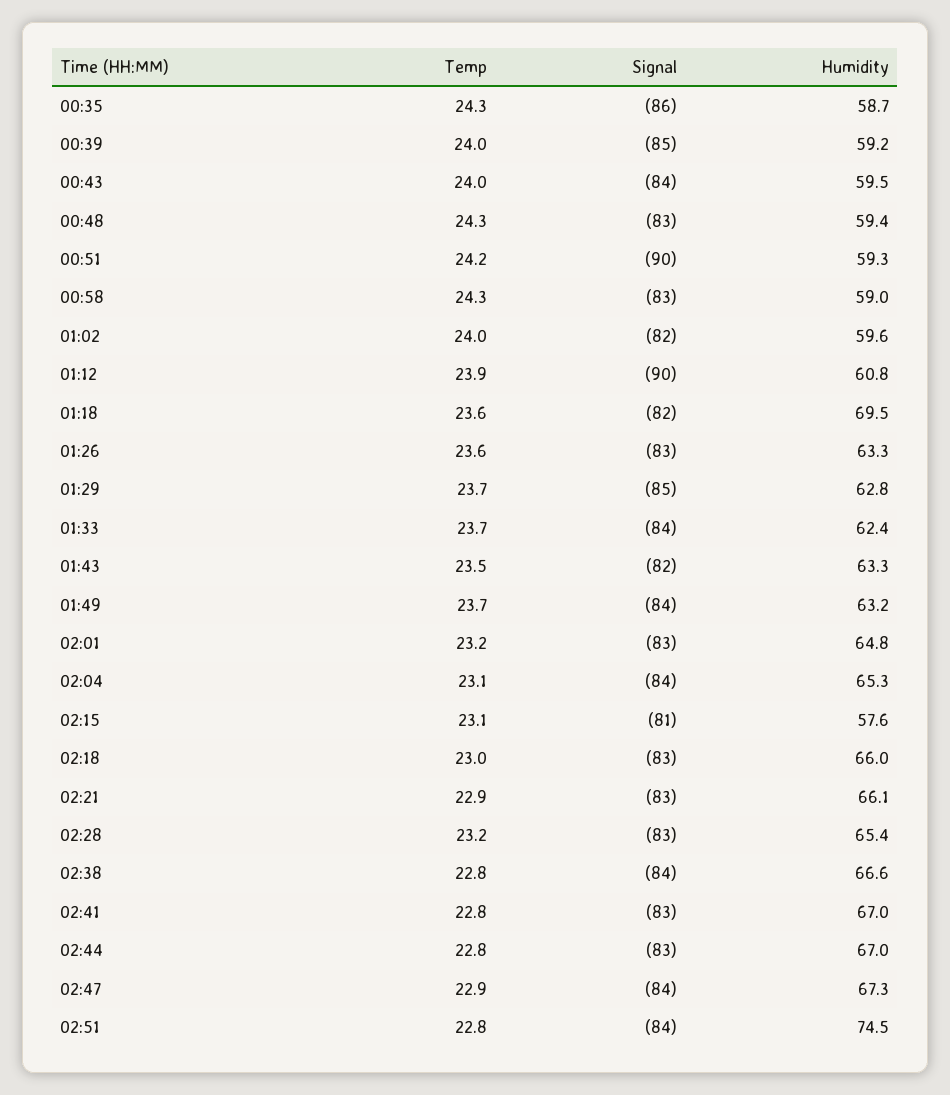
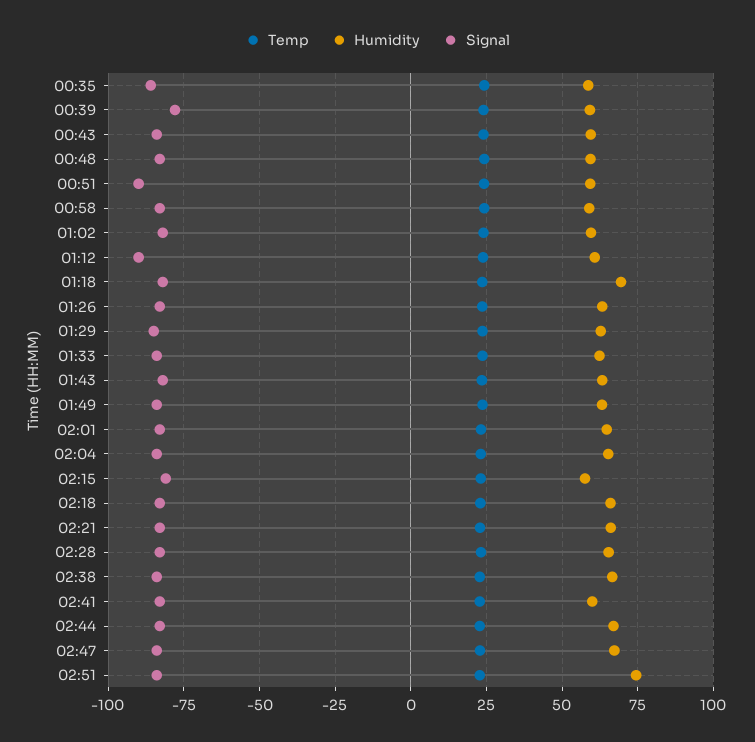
  {
    "Temp": {
      "00:35": 24.3,
      "00:39": 24,
      "00:43": 24,
      "00:48": 24.3,
      "00:51": 24.2,
      "00:58": 24.3,
      "01:02": 24,
      "01:12": 23.9,
      "01:18": 23.6,
      "01:26": 23.6,
      "01:29": 23.7,
      "01:33": 23.7,
      "01:43": 23.5,
      "01:49": 23.7,
      "02:01": 23.2,
      "02:04": 23.1,
      "02:15": 23.1,
      "02:18": 23,
      "02:21": 22.9,
      "02:28": 23.2,
      "02:38": 22.8,
      "02:41": 22.8,
      "02:44": 22.8,
      "02:47": 22.9,
      "02:51": 22.8
    },
    "Signal": {
      "00:35": -86,
-     "00:39": -85,
+     "00:39": -77.5,
      "00:43": -84,
      "00:48": -83,
      "00:51": -90,
      "00:58": -83,
      "01:02": -82,
      "01:12": -90,
      "01:18": -82,
      "01:26": -83,
      "01:29": -85,
      "01:33": -84,
      "01:43": -82,
      "01:49": -84,
      "02:01": -83,
      "02:04": -84,
      "02:15": -81,
      "02:18": -83,
      "02:21": -83,
      "02:28": -83,
      "02:38": -84,
      "02:41": -83,
      "02:44": -83,
      "02:47": -84,
      "02:51": -84
    },
    "Humidity": {
      "00:35": 58.7,
      "00:39": 59.2,
      "00:43": 59.5,
      "00:48": 59.4,
      "00:51": 59.3,
      "00:58": 59,
      "01:02": 59.6,
      "01:12": 60.8,
      "01:18": 69.5,
      "01:26": 63.3,
      "01:29": 62.8,
      "01:33": 62.4,
      "01:43": 63.3,
      "01:49": 63.2,
      "02:01": 64.8,
      "02:04": 65.3,
      "02:15": 57.6,
      "02:18": 66,
      "02:21": 66.1,
      "02:28": 65.4,
      "02:38": 66.6,
-     "02:41": 67,
+     "02:41": 60,
      "02:44": 67,
      "02:47": 67.3,
      "02:51": 74.5
    }
  }

